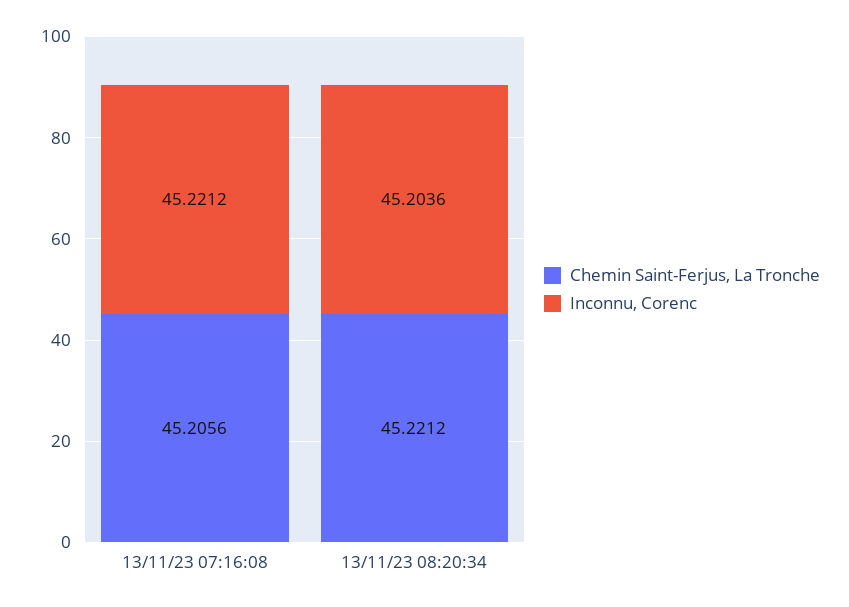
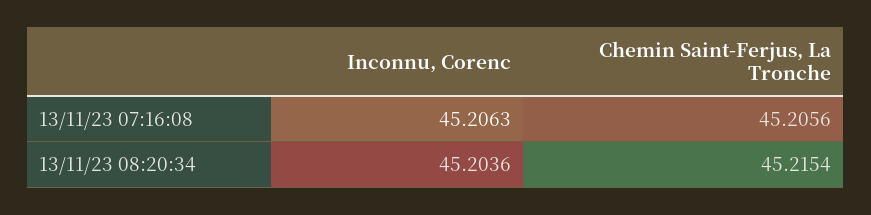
  {
    "Chemin Saint-Ferjus, La Tronche": {
      "13/11/23 07:16:08": 45.2056,
-     "13/11/23 08:20:34": 45.2212
+     "13/11/23 08:20:34": 45.2154
    },
    "Inconnu, Corenc": {
-     "13/11/23 07:16:08": 45.2212,
+     "13/11/23 07:16:08": 45.2063,
      "13/11/23 08:20:34": 45.2036
    }
  }

